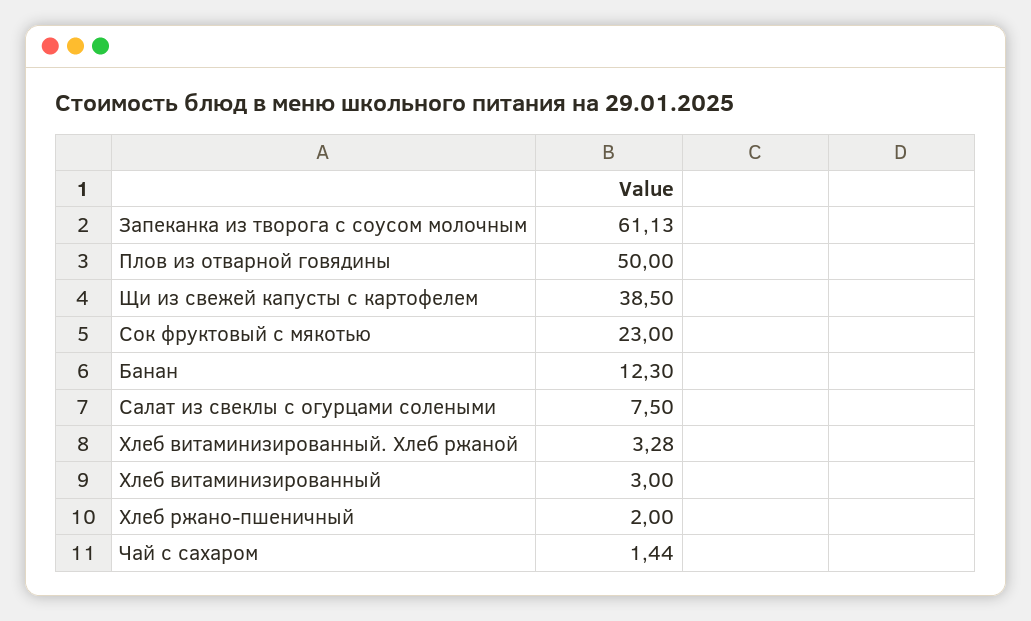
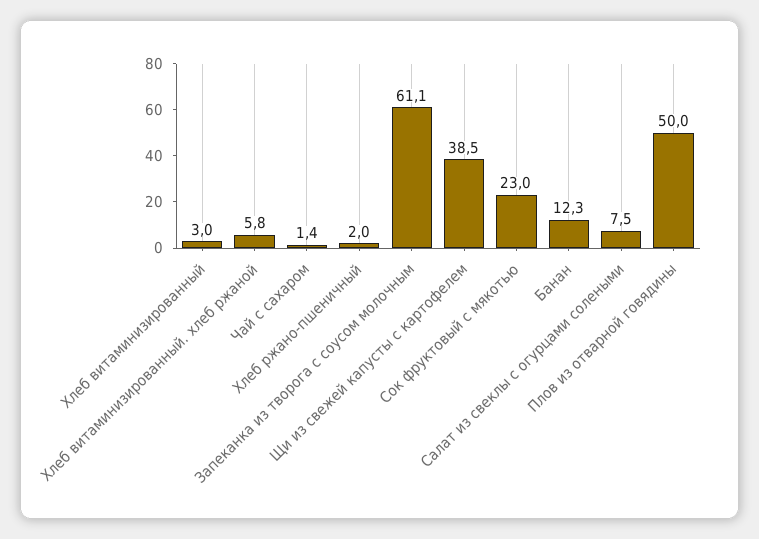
  {
    "Запеканка из творога с соусом молочным": 61.13,
    "Плов из отварной говядины": 50,
    "Щи из свежей капусты с картофелем": 38.5,
    "Сок фруктовый с мякотью": 23,
    "Банан": 12.3,
    "Салат из свеклы с огурцами солеными": 7.5,
-   "Хлеб витаминизированный. Хлеб ржаной": 3.28,
+   "Хлеб витаминизированный. Хлеб ржаной": 5.8,
    "Хлеб витаминизированный": 3,
    "Хлеб ржано-пшеничный": 2,
    "Чай с сахаром": 1.44
  }

